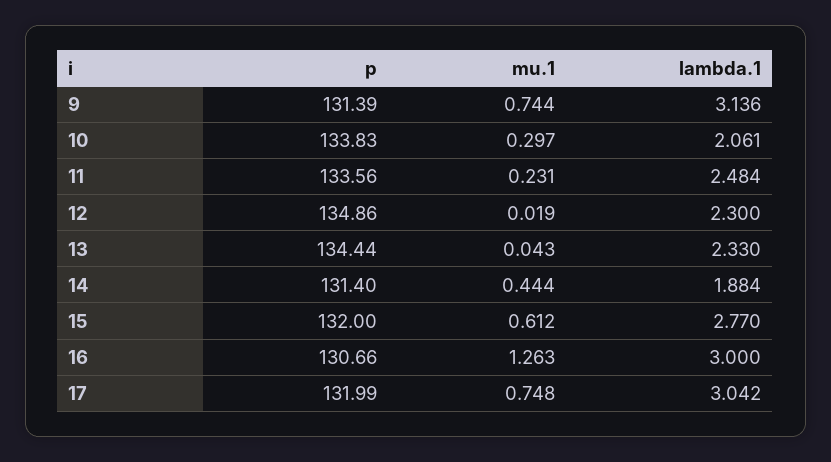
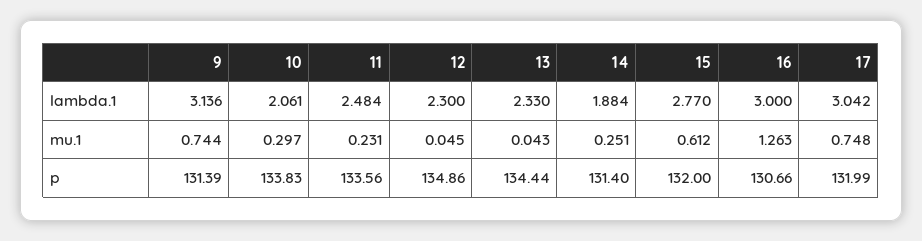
  {
    "p": {
      "9": 131.39,
      "10": 133.83,
      "11": 133.56,
      "12": 134.86,
      "13": 134.44,
      "14": 131.4,
      "15": 132,
      "16": 130.66,
      "17": 131.99
    },
    "mu.1": {
      "9": 0.744,
      "10": 0.297,
      "11": 0.231,
-     "12": 0.019,
+     "12": 0.045,
      "13": 0.043,
-     "14": 0.444,
+     "14": 0.251,
      "15": 0.612,
      "16": 1.263,
      "17": 0.748
    },
    "lambda.1": {
      "9": 3.136,
      "10": 2.061,
      "11": 2.484,
      "12": 2.3,
      "13": 2.33,
      "14": 1.884,
      "15": 2.77,
      "16": 3,
      "17": 3.042
    }
  }

